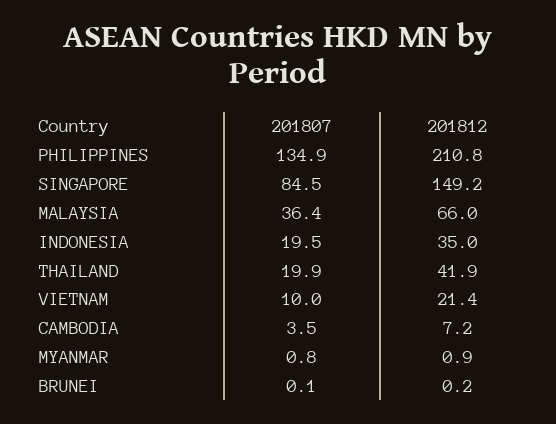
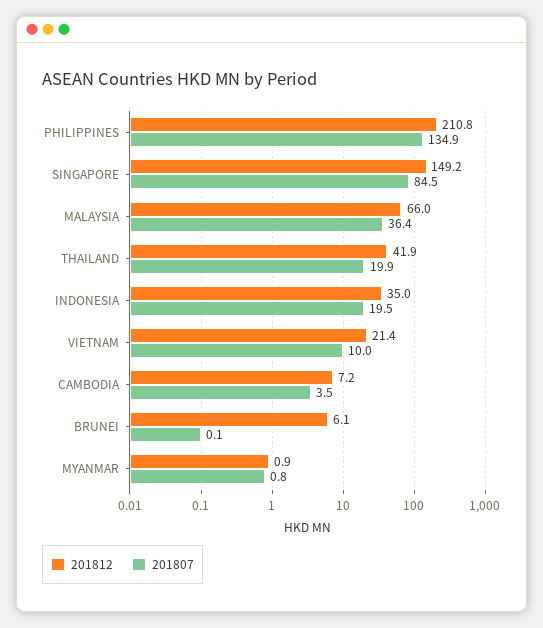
  {
    "201807": {
      "PHILIPPINES": 134.9,
      "SINGAPORE": 84.5,
      "MALAYSIA": 36.4,
      "INDONESIA": 19.5,
      "THAILAND": 19.9,
      "VIETNAM": 10,
      "CAMBODIA": 3.5,
      "MYANMAR": 0.8,
      "BRUNEI": 0.1
    },
    "201812": {
      "PHILIPPINES": 210.8,
      "SINGAPORE": 149.2,
      "MALAYSIA": 66,
      "INDONESIA": 35,
      "THAILAND": 41.9,
      "VIETNAM": 21.4,
      "CAMBODIA": 7.2,
      "MYANMAR": 0.9,
-     "BRUNEI": 0.2
+     "BRUNEI": 6.1
    }
  }

